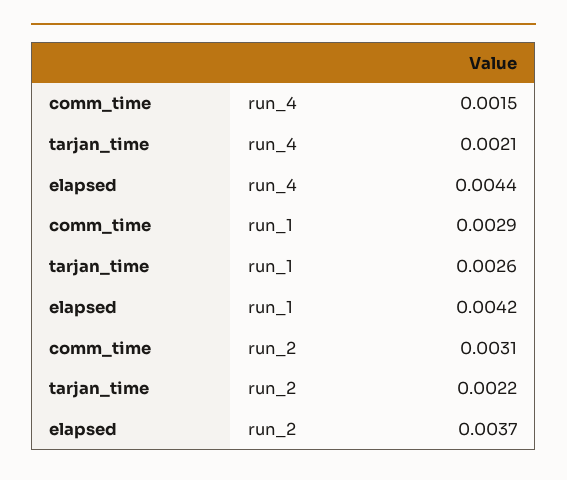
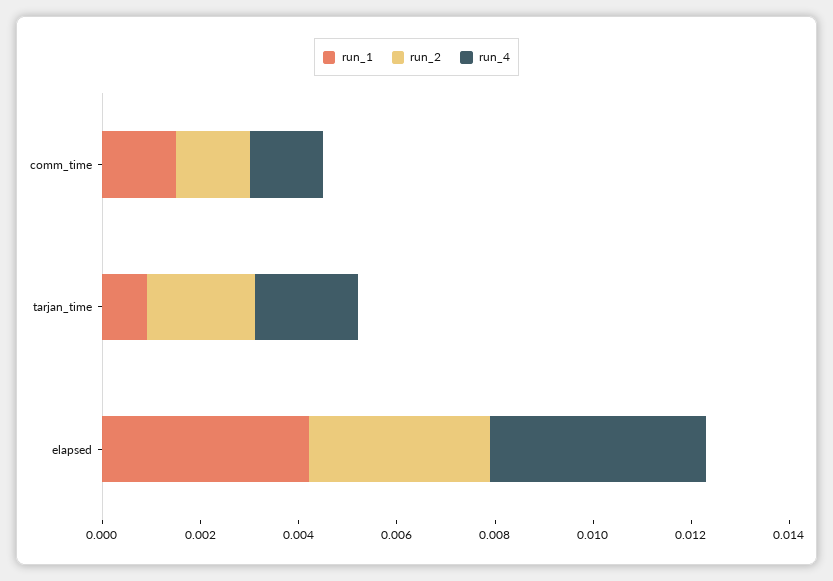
  {
    "run_4": {
      "comm_time": 0.0015,
      "tarjan_time": 0.0021,
      "elapsed": 0.0044
    },
    "run_1": {
-     "comm_time": 0.0029,
+     "comm_time": 0.0015,
-     "tarjan_time": 0.0026,
+     "tarjan_time": 0.001,
      "elapsed": 0.0042
    },
    "run_2": {
-     "comm_time": 0.0031,
+     "comm_time": 0.0015,
      "tarjan_time": 0.0022,
      "elapsed": 0.0037
    }
  }

